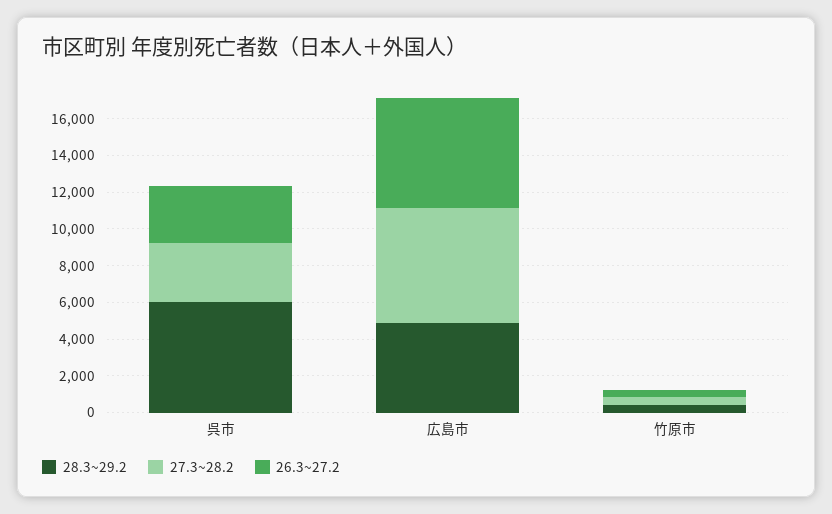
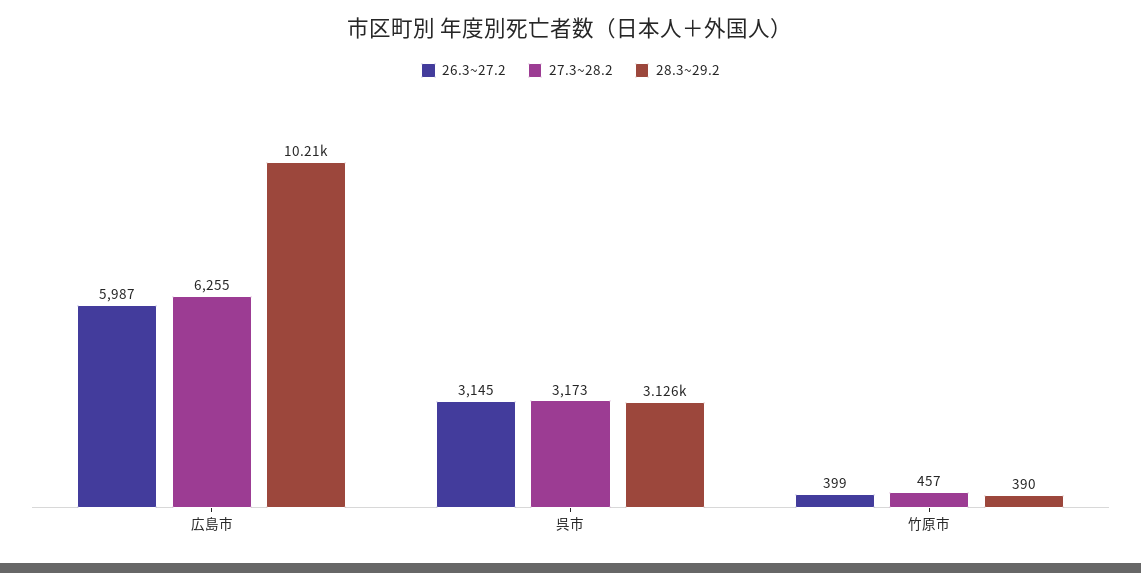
  {
    "28.3~29.2": {
-     "呉市": 6000,
+     "呉市": 3126,
-     "広島市": 5000,
+     "広島市": 10210,
      "竹原市": 390
    },
    "27.3~28.2": {
      "呉市": 3173,
      "広島市": 6255,
      "竹原市": 457
    },
    "26.3~27.2": {
      "呉市": 3145,
      "広島市": 5987,
      "竹原市": 399
    }
  }

